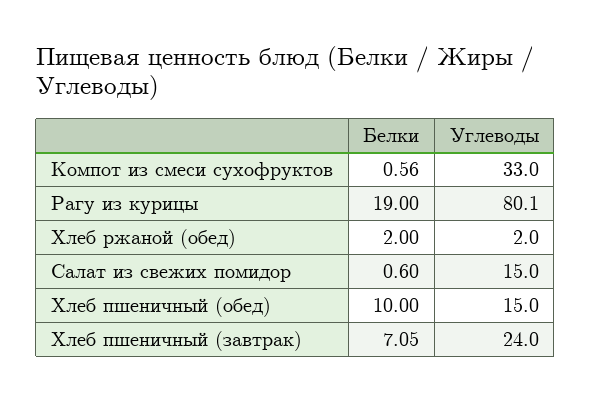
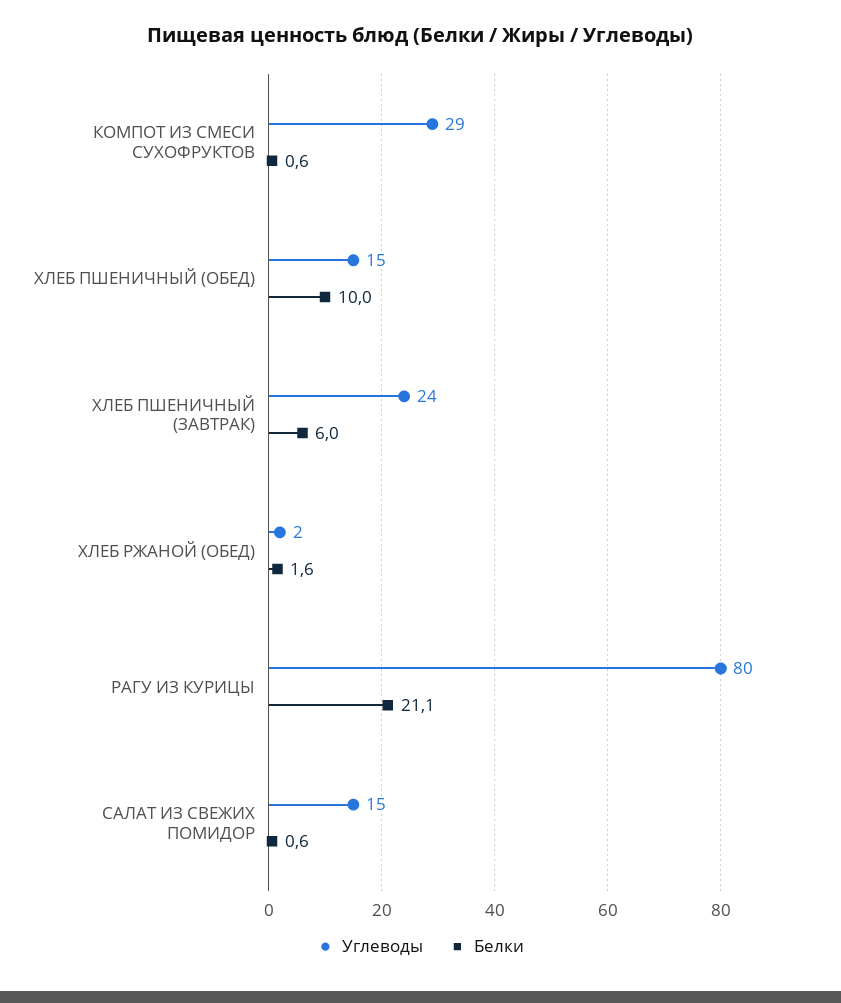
  {
    "Белки": {
      "Компот из смеси сухофруктов": 0.56,
-     "Рагу из курицы": 19,
+     "Рагу из курицы": 21.1,
-     "Хлеб ржаной (обед)": 2,
+     "Хлеб ржаной (обед)": 1.6,
      "Салат из свежих помидор": 0.6,
      "Хлеб пшеничный (обед)": 10,
-     "Хлеб пшеничный (завтрак)": 7.05
+     "Хлеб пшеничный (завтрак)": 6
    },
    "Углеводы": {
-     "Компот из смеси сухофруктов": 33,
+     "Компот из смеси сухофруктов": 29,
      "Рагу из курицы": 80.1,
      "Хлеб ржаной (обед)": 2,
      "Салат из свежих помидор": 15,
      "Хлеб пшеничный (обед)": 15,
      "Хлеб пшеничный (завтрак)": 24
    }
  }

